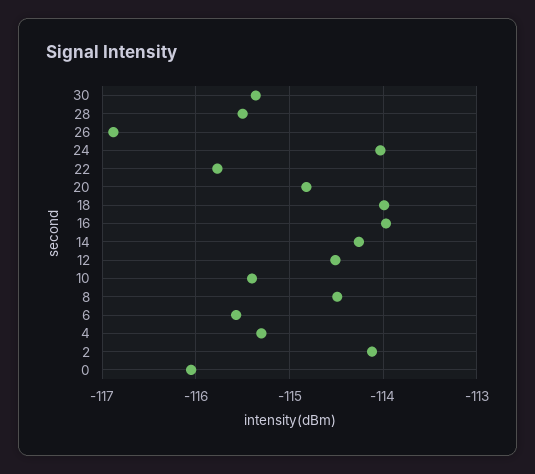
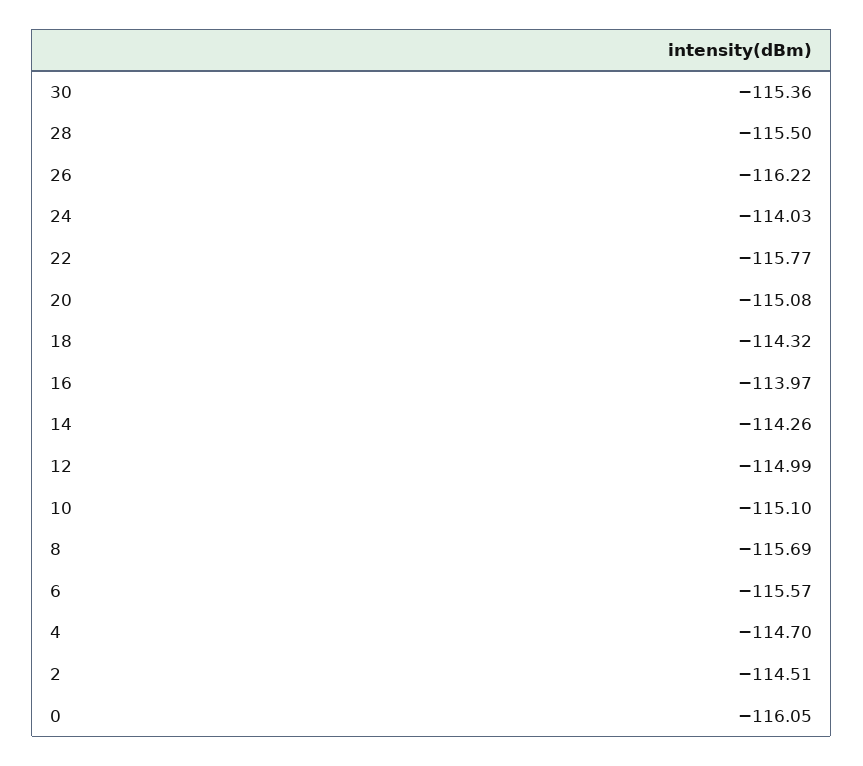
  {
    "30": -115.36,
    "28": -115.5,
-   "26": -116.9,
+   "26": -116.22,
    "24": -114.03,
    "22": -115.77,
-   "20": -114.8,
+   "20": -115.08,
-   "18": -114,
+   "18": -114.32,
    "16": -113.97,
    "14": -114.26,
-   "12": -114.5,
+   "12": -114.99,
-   "10": -115.4,
+   "10": -115.1,
-   "8": -114.5,
+   "8": -115.69,
    "6": -115.57,
-   "4": -115.3,
+   "4": -114.7,
-   "2": -114.1,
+   "2": -114.51,
    "0": -116.05
  }

